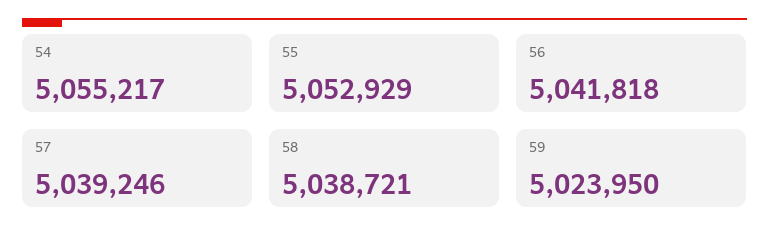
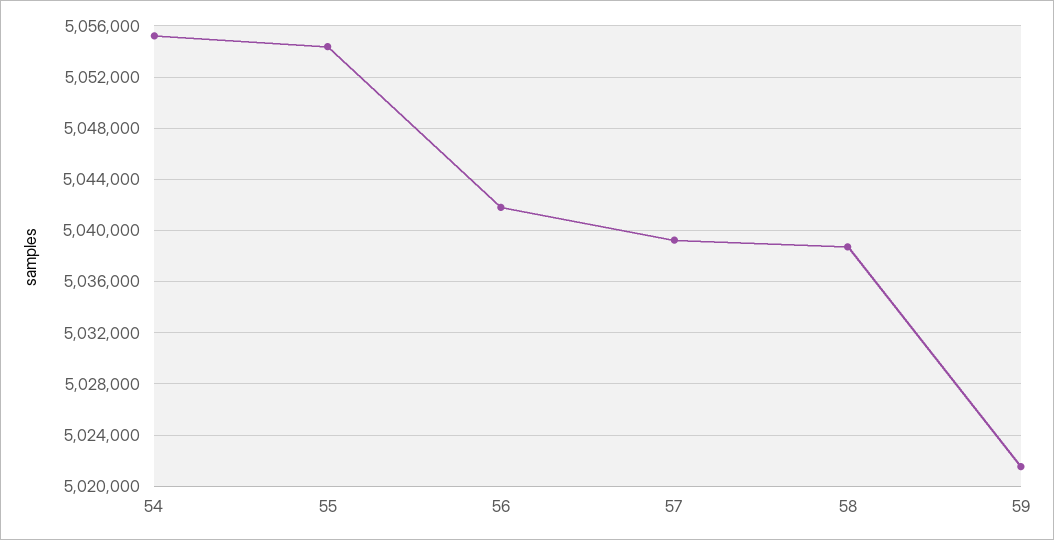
  {
    "54": 5055217,
-   "55": 5052929,
+   "55": 5054500,
    "56": 5041818,
    "57": 5039246,
    "58": 5038721,
-   "59": 5023950
+   "59": 5021500
  }

